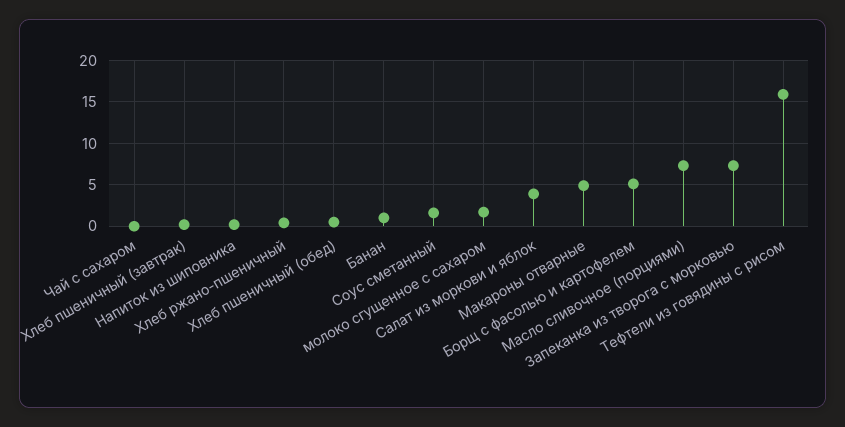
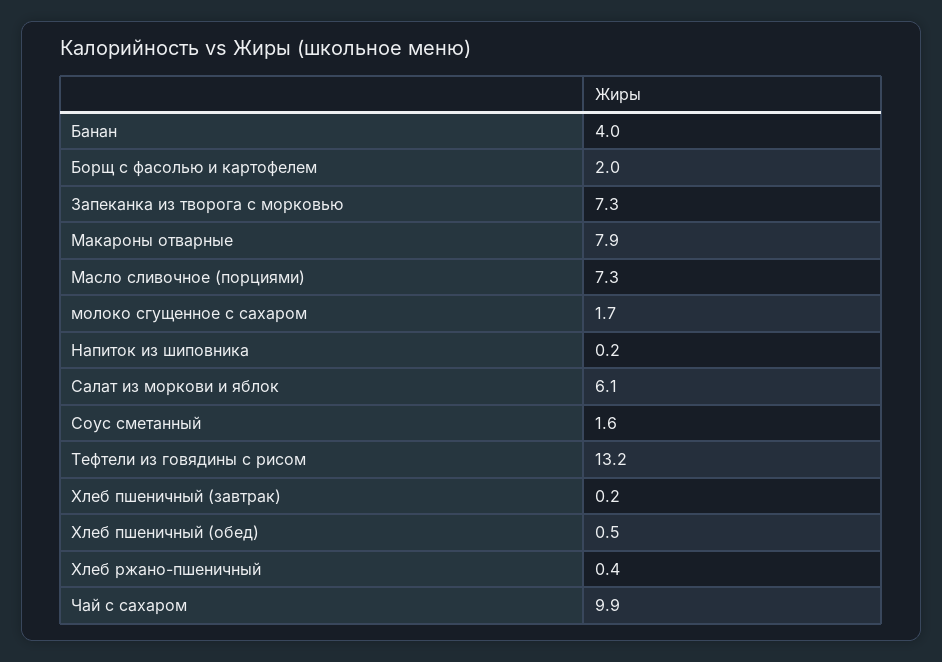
  {
-   "Чай с сахаром": 0,
+   "Чай с сахаром": 9.9,
    "Хлеб пшеничный (завтрак)": 0.2,
    "Напиток из шиповника": 0.2,
    "Хлеб ржано-пшеничный": 0.4,
    "Хлеб пшеничный (обед)": 0.5,
-   "Банан": 1,
+   "Банан": 4,
    "Соус сметанный": 1.6,
    "молоко сгущенное с сахаром": 1.7,
-   "Салат из моркови и яблок": 4,
+   "Салат из моркови и яблок": 6.1,
-   "Макароны отварные": 5,
+   "Макароны отварные": 7.9,
-   "Борщ с фасолью и картофелем": 5,
+   "Борщ с фасолью и картофелем": 2,
    "Масло сливочное (порциями)": 7.3,
    "Запеканка из творога с морковью": 7.3,
-   "Тефтели из говядины с рисом": 16
+   "Тефтели из говядины с рисом": 13.2
  }

